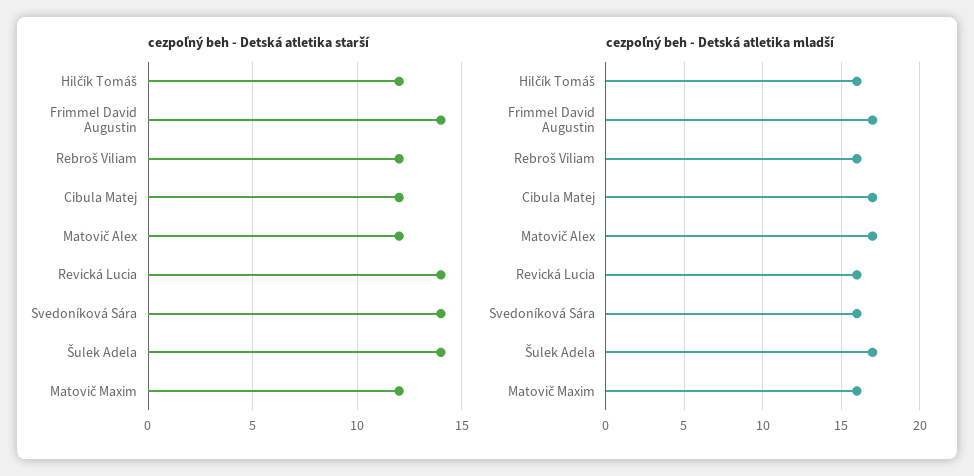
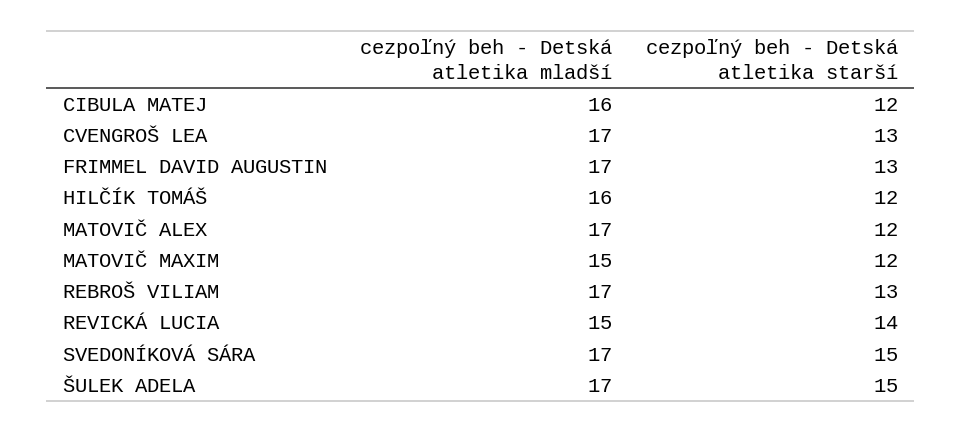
  {
    "cezpoľný beh - Detská atletika starší": {
      "Hilčík Tomáš": 12,
-     "Frimmel David Augustin": 14,
+     "Frimmel David Augustin": 13,
-     "Rebroš Viliam": 12,
+     "Rebroš Viliam": 13,
      "Cibula Matej": 12,
      "Matovič Alex": 12,
      "Revická Lucia": 14,
-     "Svedoníková Sára": 14,
+     "Svedoníková Sára": 15,
-     "Šulek Adela": 14,
+     "Šulek Adela": 15,
-     "Matovič Maxim": 12
+     "Matovič Maxim": 12,
+     "CVENGROŠ LEA": 13
    },
    "cezpoľný beh - Detská atletika mladší": {
      "Hilčík Tomáš": 16,
      "Frimmel David Augustin": 17,
-     "Rebroš Viliam": 16,
+     "Rebroš Viliam": 17,
-     "Cibula Matej": 17,
+     "Cibula Matej": 16,
      "Matovič Alex": 17,
-     "Revická Lucia": 16,
+     "Revická Lucia": 15,
-     "Svedoníková Sára": 16,
+     "Svedoníková Sára": 17,
      "Šulek Adela": 17,
-     "Matovič Maxim": 16
+     "Matovič Maxim": 15,
+     "CVENGROŠ LEA": 17
    }
  }

